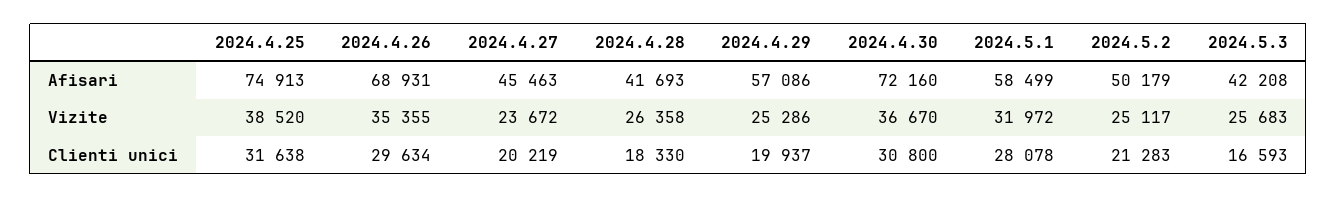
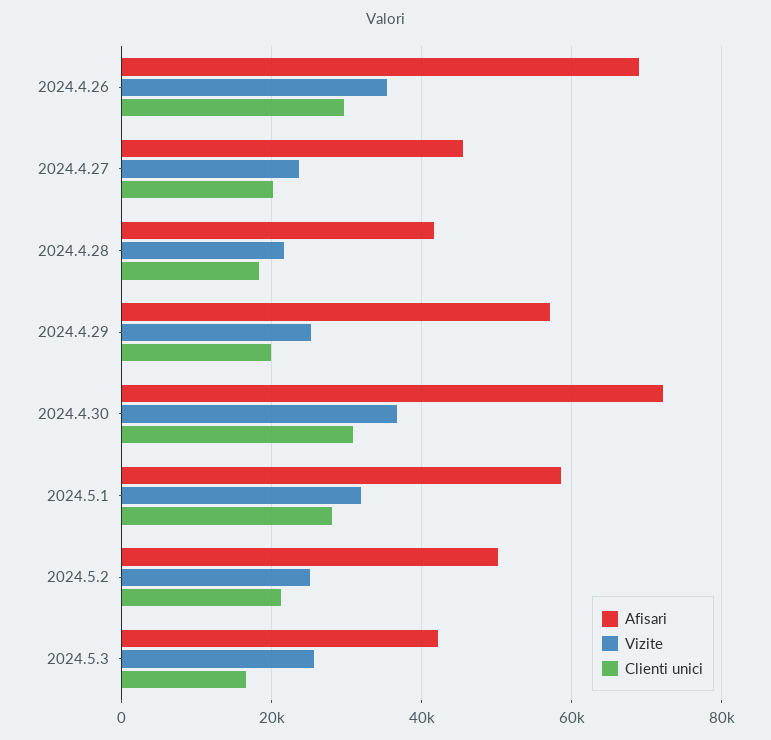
  {
    "Afisari": {
-     "2024.4.25": 74913,
      "2024.4.26": 68931,
      "2024.4.27": 45463,
      "2024.4.28": 41693,
      "2024.4.29": 57086,
      "2024.4.30": 72160,
      "2024.5.1": 58499,
      "2024.5.2": 50179,
      "2024.5.3": 42208
    },
    "Vizite": {
-     "2024.4.25": 38520,
      "2024.4.26": 35355,
      "2024.4.27": 23672,
-     "2024.4.28": 26358,
+     "2024.4.28": 22000,
      "2024.4.29": 25286,
      "2024.4.30": 36670,
      "2024.5.1": 31972,
      "2024.5.2": 25117,
      "2024.5.3": 25683
    },
    "Clienti unici": {
-     "2024.4.25": 31638,
      "2024.4.26": 29634,
      "2024.4.27": 20219,
      "2024.4.28": 18330,
      "2024.4.29": 19937,
      "2024.4.30": 30800,
      "2024.5.1": 28078,
      "2024.5.2": 21283,
      "2024.5.3": 16593
    }
  }

